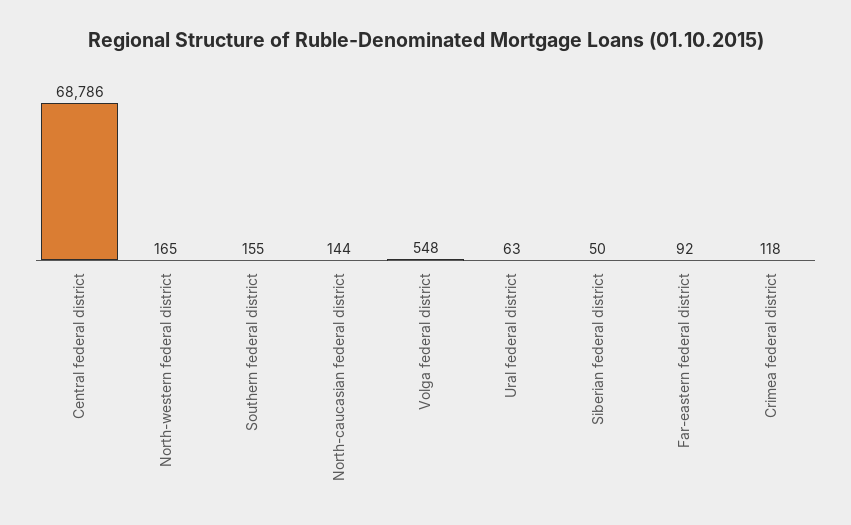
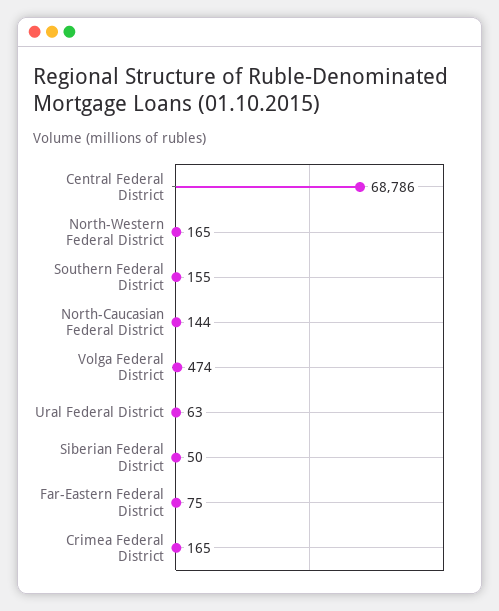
  {
    "Central federal district": 68786,
    "North-western federal district": 165,
    "Southern federal district": 155,
    "North-caucasian federal district": 144,
-   "Volga federal district": 548,
+   "Volga federal district": 474,
    "Ural federal district": 63,
    "Siberian federal district": 50,
-   "Far-eastern federal district": 92,
+   "Far-eastern federal district": 75,
-   "Crimea federal district": 118
+   "Crimea federal district": 165
  }

